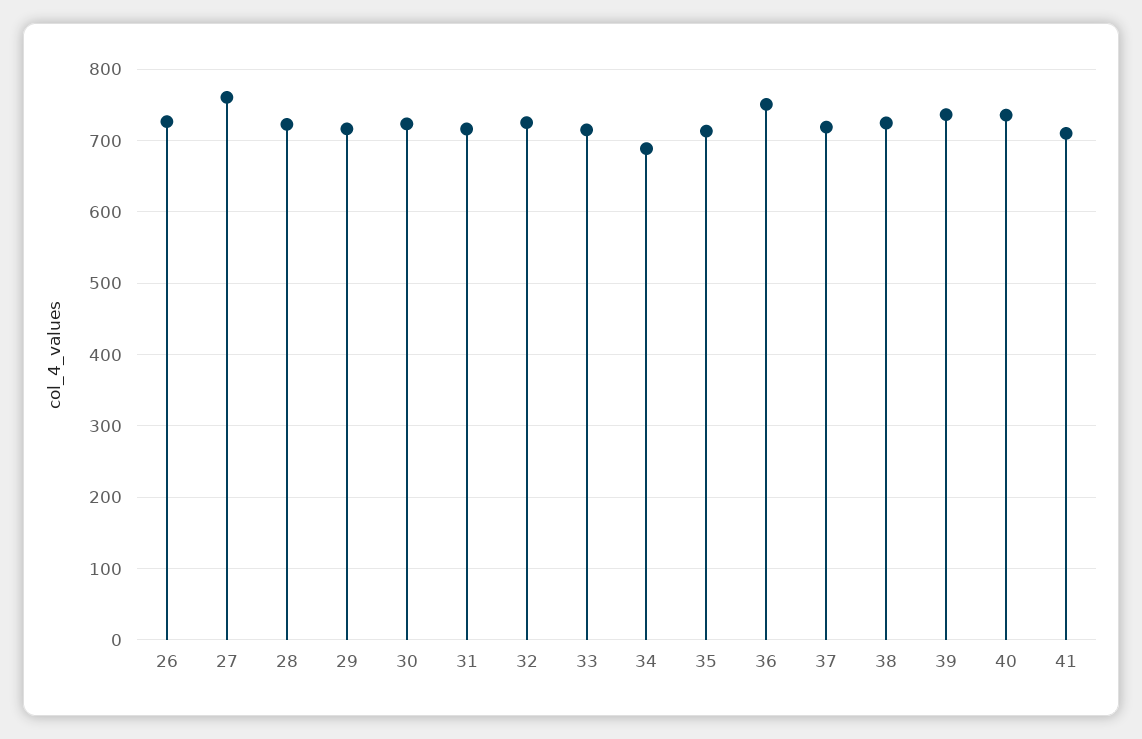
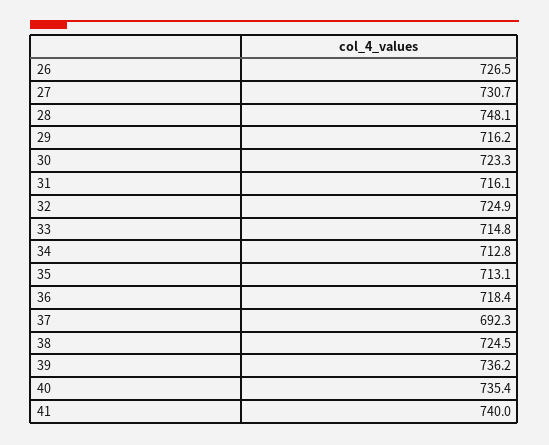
  {
    "26": 726.5,
-   "27": 760,
+   "27": 730.7,
-   "28": 720,
+   "28": 748.1,
    "29": 716.2,
    "30": 723.3,
    "31": 716.1,
    "32": 724.9,
    "33": 714.8,
-   "34": 690,
+   "34": 712.8,
    "35": 713.1,
-   "36": 750,
+   "36": 718.4,
-   "37": 720,
+   "37": 692.3,
    "38": 724.5,
    "39": 736.2,
    "40": 735.4,
-   "41": 710
+   "41": 740
  }

